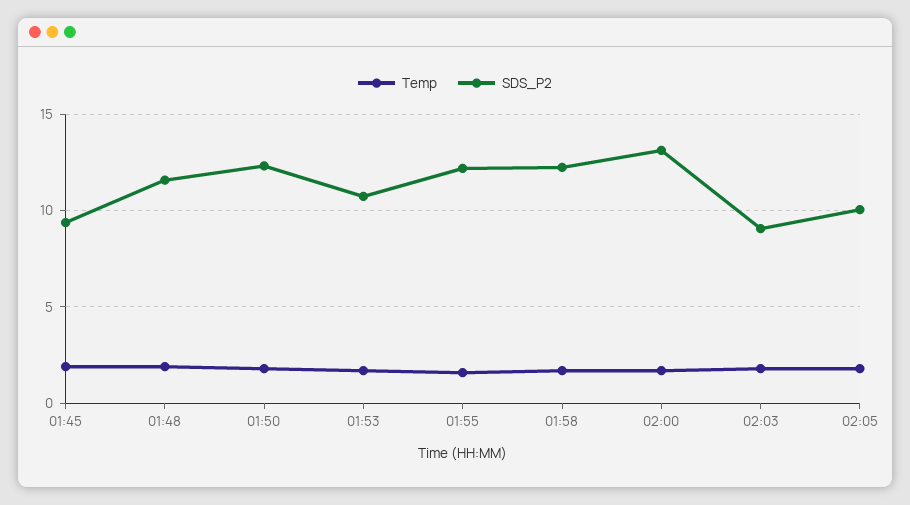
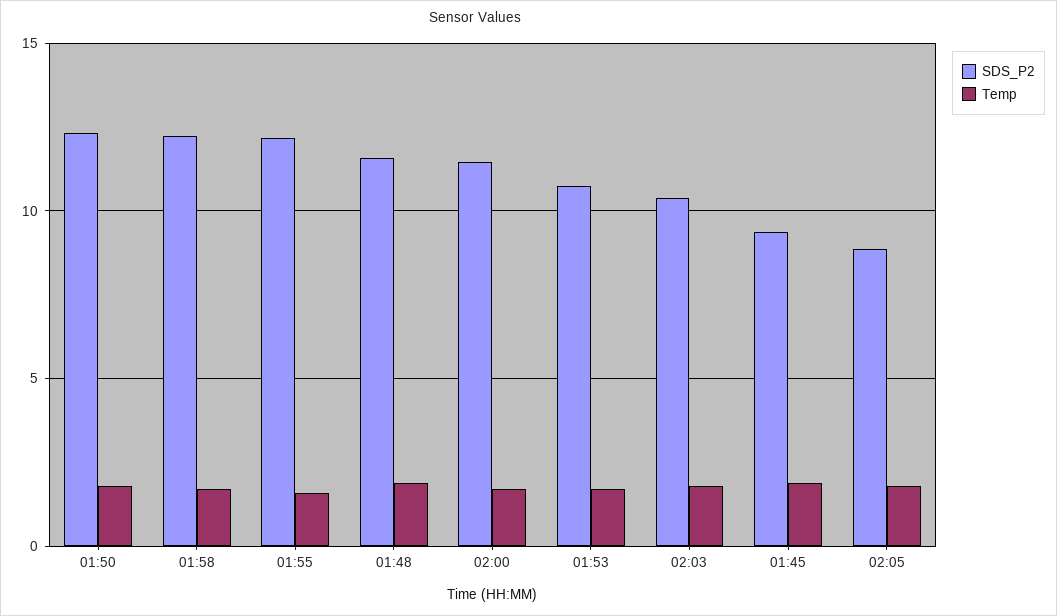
  {
    "Temp": {
      "01:45": 2,
      "01:48": 2,
      "01:50": 2,
      "01:53": 1.5,
      "01:55": 1.5,
      "01:58": 1.5,
      "02:00": 1.5,
      "02:03": 2,
      "02:05": 2
    },
    "SDS_P2": {
      "01:45": 9.5,
      "01:48": 11.5,
      "01:50": 12.5,
      "01:53": 10.5,
      "01:55": 12,
      "01:58": 12,
-     "02:00": 13,
+     "02:00": 11.5,
-     "02:03": 9,
+     "02:03": 10.5,
-     "02:05": 10
+     "02:05": 9
    }
  }

